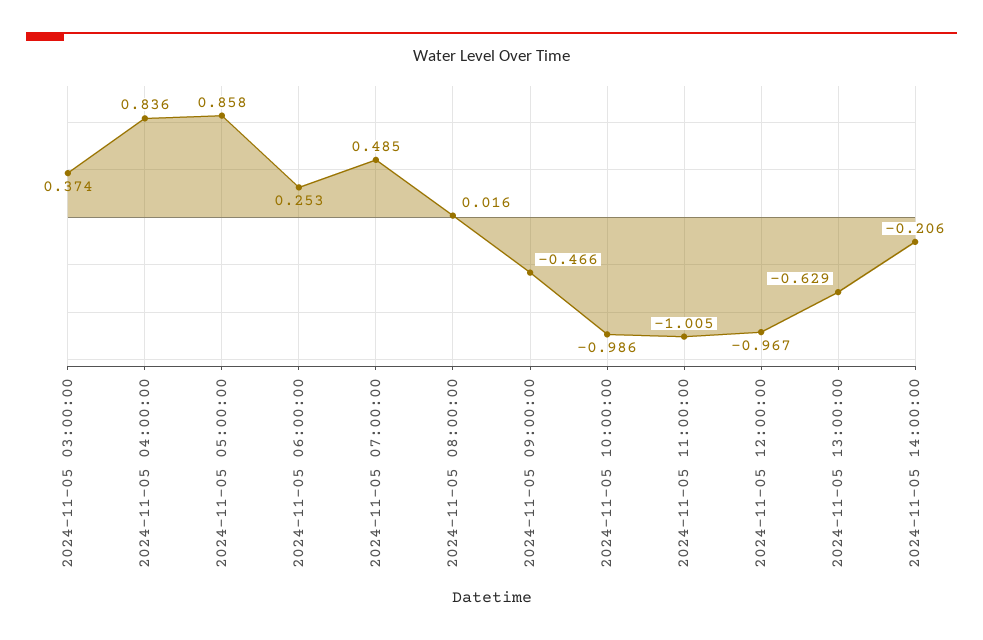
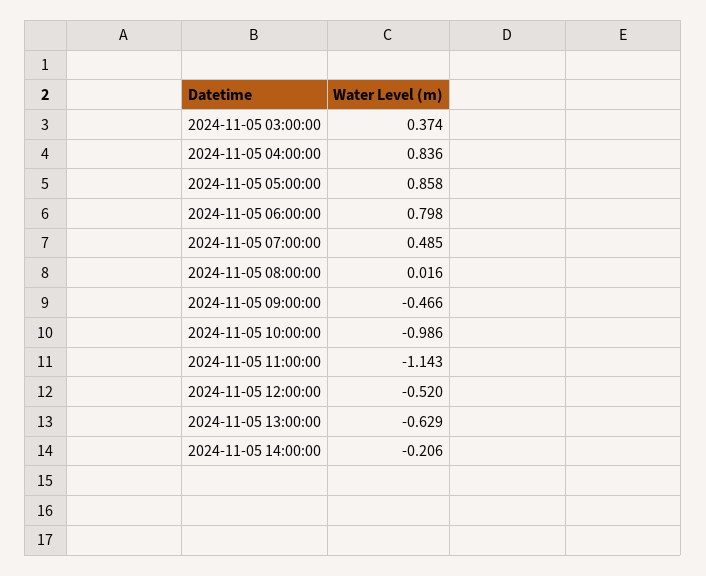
  {
    "2024-11-05 03:00:00": 0.374,
    "2024-11-05 04:00:00": 0.836,
    "2024-11-05 05:00:00": 0.858,
-   "2024-11-05 06:00:00": 0.253,
+   "2024-11-05 06:00:00": 0.798,
    "2024-11-05 07:00:00": 0.485,
    "2024-11-05 08:00:00": 0.016,
    "2024-11-05 09:00:00": -0.466,
    "2024-11-05 10:00:00": -0.986,
-   "2024-11-05 11:00:00": -1.005,
+   "2024-11-05 11:00:00": -1.143,
-   "2024-11-05 12:00:00": -0.967,
+   "2024-11-05 12:00:00": -0.52,
    "2024-11-05 13:00:00": -0.629,
    "2024-11-05 14:00:00": -0.206
  }

